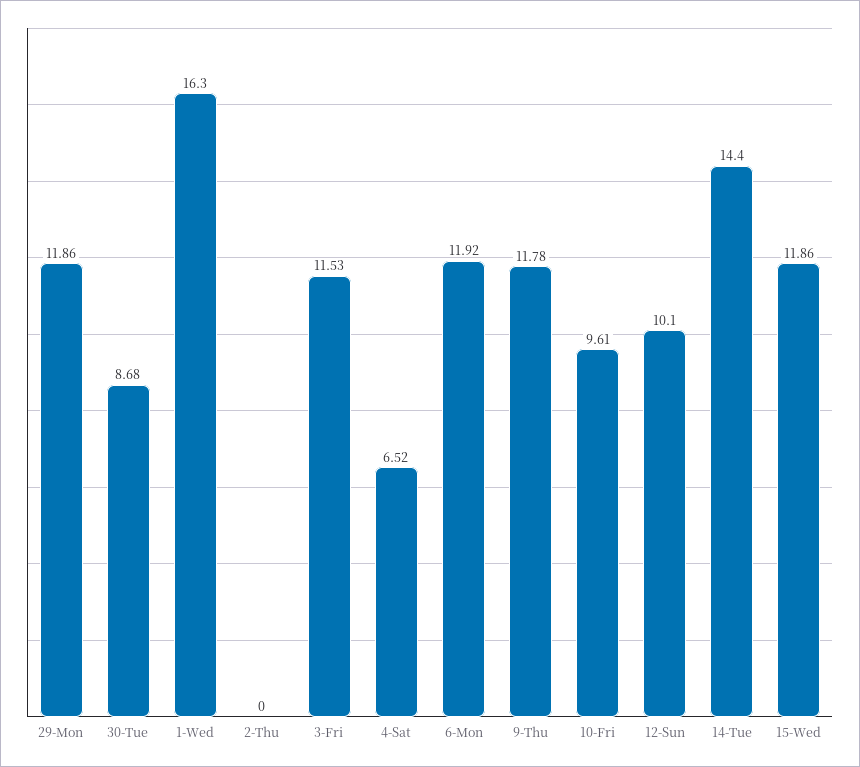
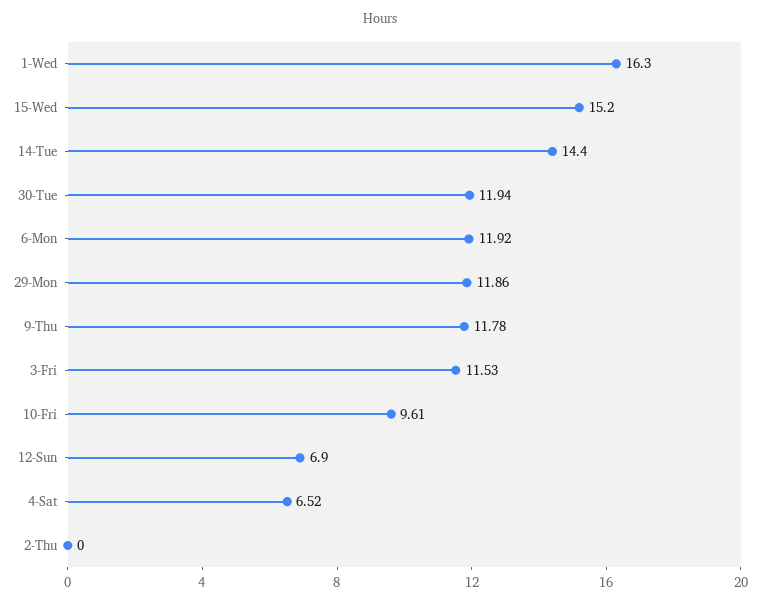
  {
    "29-Mon": 11.86,
-   "30-Tue": 8.68,
+   "30-Tue": 11.94,
    "1-Wed": 16.3,
    "2-Thu": 0,
    "3-Fri": 11.53,
    "4-Sat": 6.52,
    "6-Mon": 11.92,
    "9-Thu": 11.78,
    "10-Fri": 9.61,
-   "12-Sun": 10.1,
+   "12-Sun": 6.9,
    "14-Tue": 14.4,
-   "15-Wed": 11.86
+   "15-Wed": 15.2
  }

